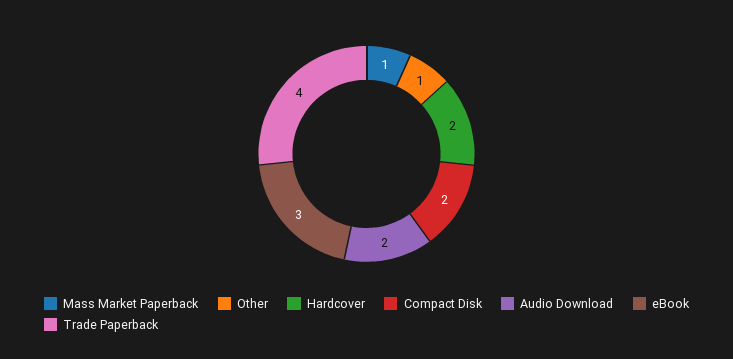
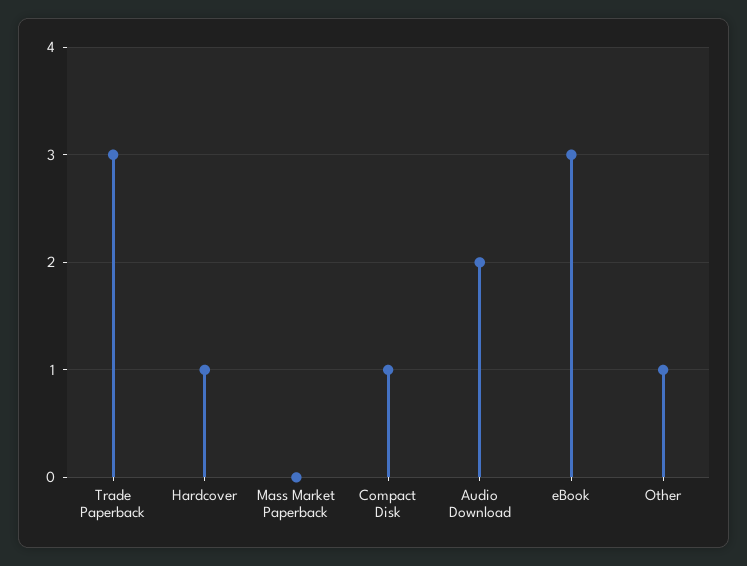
  {
-   "Mass Market Paperback": 1,
+   "Mass Market Paperback": 0,
    "Other": 1,
-   "Hardcover": 2,
+   "Hardcover": 1,
-   "Compact Disk": 2,
+   "Compact Disk": 1,
    "Audio Download": 2,
    "eBook": 3,
-   "Trade Paperback": 4
+   "Trade Paperback": 3
  }

